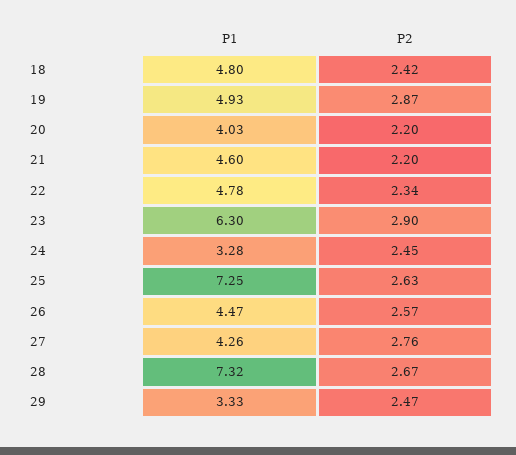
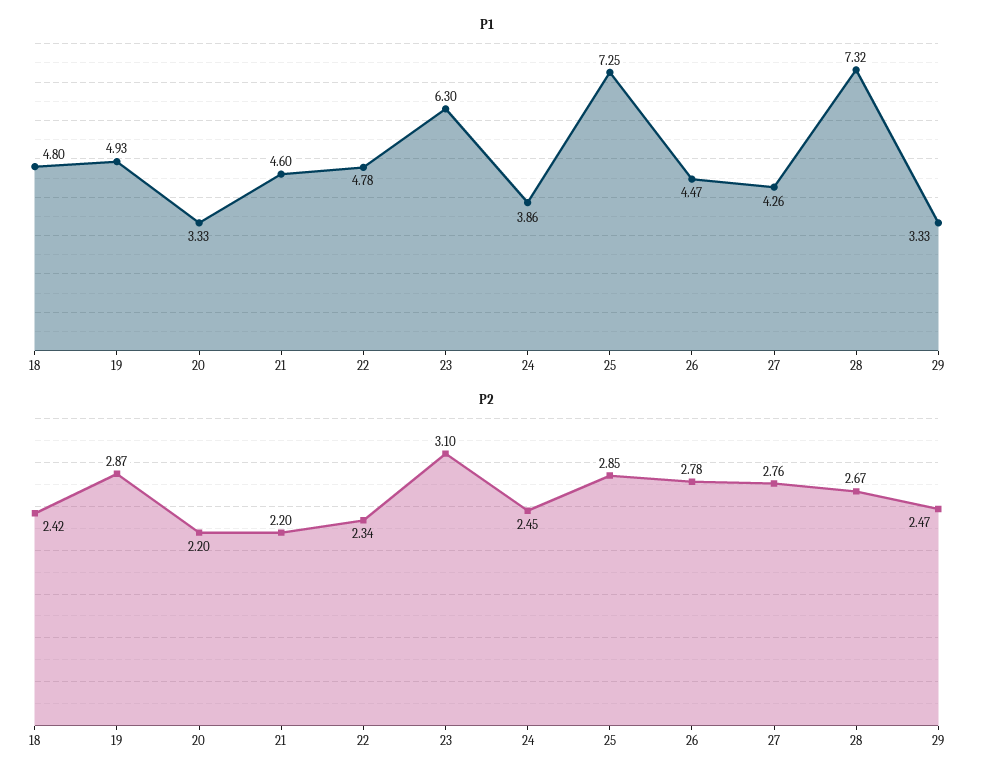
  {
    "P1": {
      "18": 4.8,
      "19": 4.93,
-     "20": 4.03,
+     "20": 3.33,
      "21": 4.6,
      "22": 4.78,
      "23": 6.3,
-     "24": 3.28,
+     "24": 3.86,
      "25": 7.25,
      "26": 4.47,
      "27": 4.26,
      "28": 7.32,
      "29": 3.33
    },
    "P2": {
      "18": 2.42,
      "19": 2.87,
      "20": 2.2,
      "21": 2.2,
      "22": 2.34,
-     "23": 2.9,
+     "23": 3.1,
      "24": 2.45,
-     "25": 2.63,
+     "25": 2.85,
-     "26": 2.57,
+     "26": 2.78,
      "27": 2.76,
      "28": 2.67,
      "29": 2.47
    }
  }

